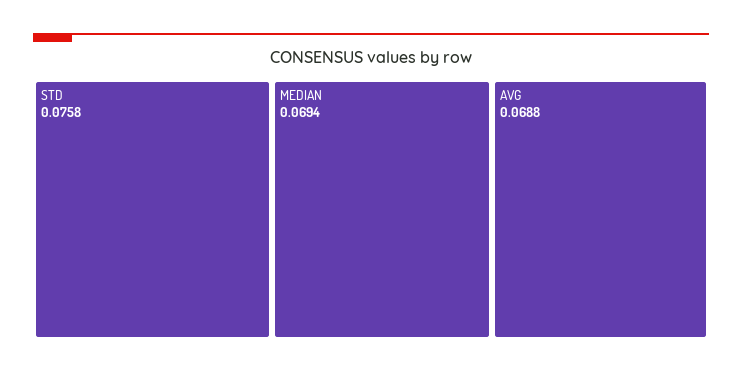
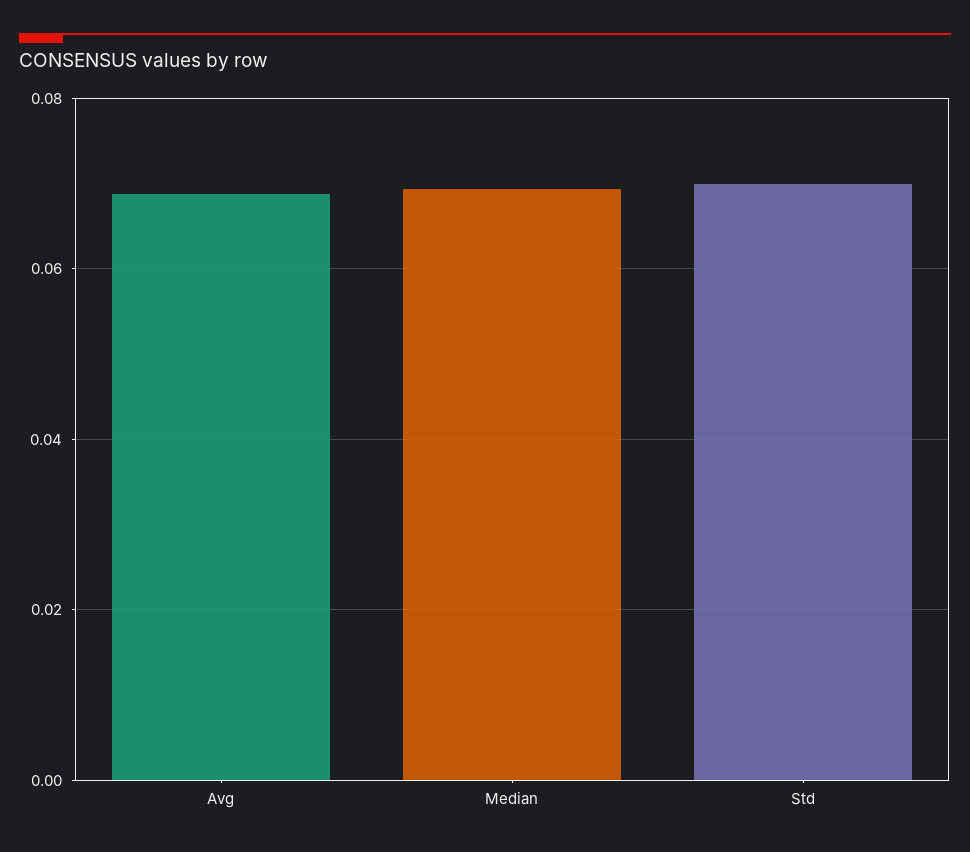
  {
-   "STD": 0.0758,
+   "STD": 0.07,
    "MEDIAN": 0.0694,
    "AVG": 0.0688
  }

